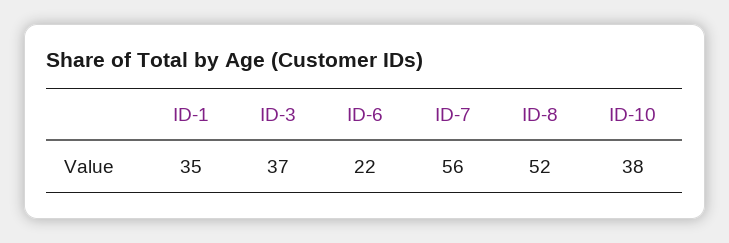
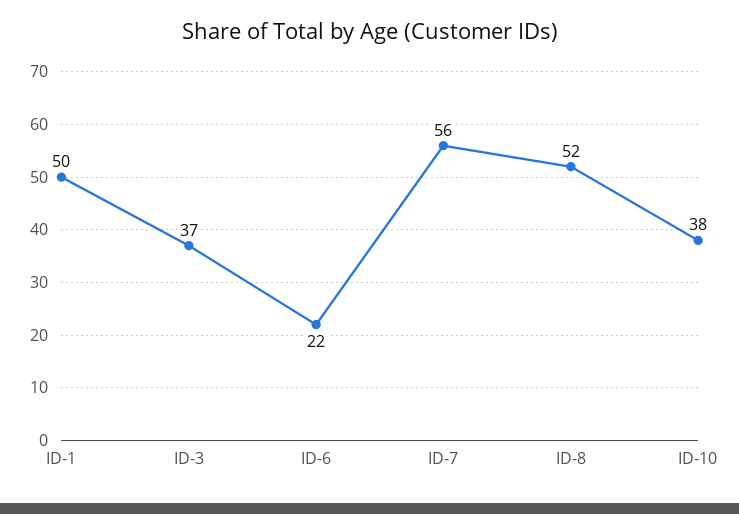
  {
-   "ID-1": 35,
+   "ID-1": 50,
    "ID-3": 37,
    "ID-6": 22,
    "ID-7": 56,
    "ID-8": 52,
    "ID-10": 38
  }

